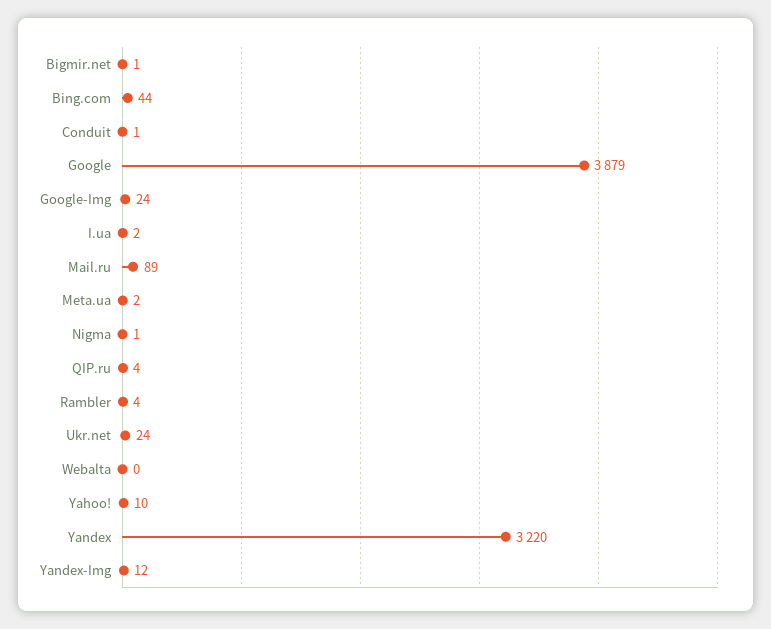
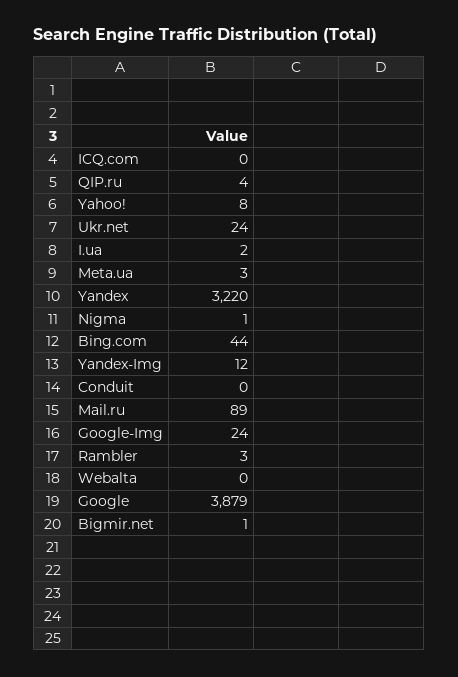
  {
    "Bigmir.net": 1,
    "Bing.com": 44,
-   "Conduit": 1,
+   "Conduit": 0,
    "Google": 3879,
    "Google-Img": 24,
    "I.ua": 2,
    "Mail.ru": 89,
-   "Meta.ua": 2,
+   "Meta.ua": 3,
    "Nigma": 1,
    "QIP.ru": 4,
-   "Rambler": 4,
+   "Rambler": 3,
    "Ukr.net": 24,
    "Webalta": 0,
-   "Yahoo!": 10,
+   "Yahoo!": 8,
    "Yandex": 3220,
-   "Yandex-Img": 12
+   "Yandex-Img": 12,
+   "ICQ.com": 0
  }

